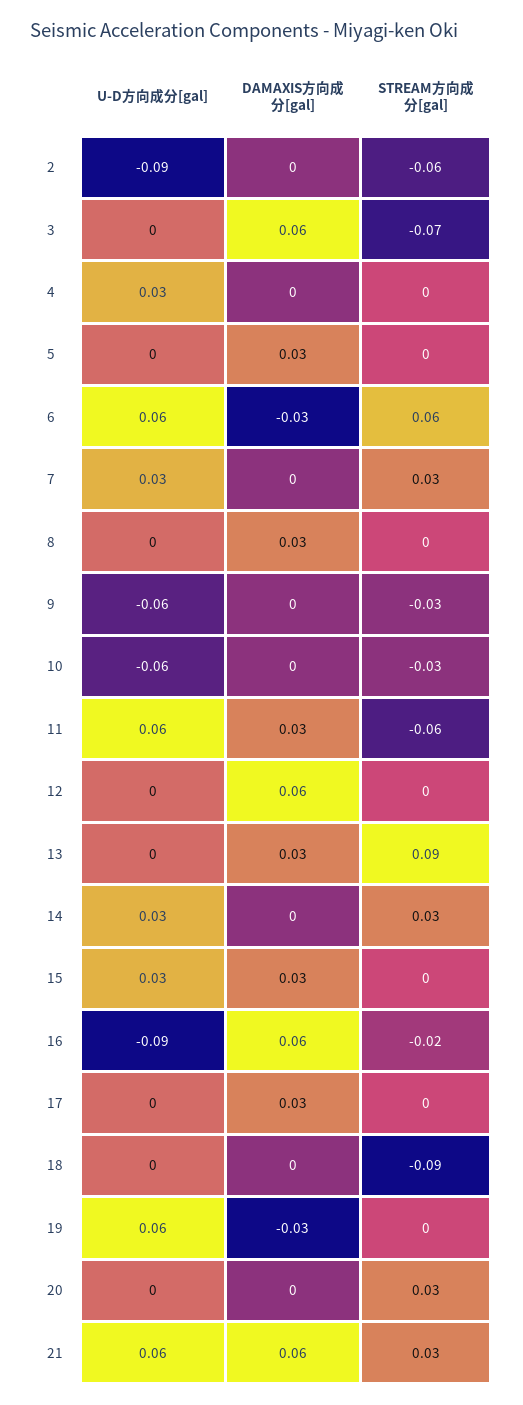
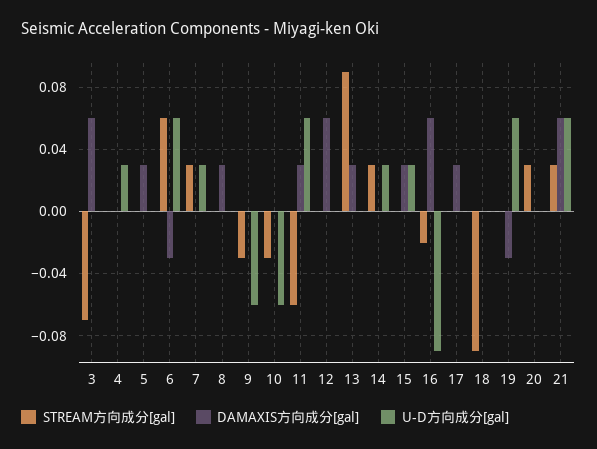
  {
    "U-D方向成分[gal]": {
-     "2": -0.09,
      "3": 0,
      "4": 0.03,
      "5": 0,
      "6": 0.06,
      "7": 0.03,
      "8": 0,
      "9": -0.06,
      "10": -0.06,
      "11": 0.06,
      "12": 0,
      "13": 0,
      "14": 0.03,
      "15": 0.03,
      "16": -0.09,
      "17": 0,
      "18": 0,
      "19": 0.06,
      "20": 0,
      "21": 0.06
    },
    "DAMAXIS方向成分[gal]": {
-     "2": 0,
      "3": 0.06,
      "4": 0,
      "5": 0.03,
      "6": -0.03,
      "7": 0,
      "8": 0.03,
      "9": 0,
      "10": 0,
      "11": 0.03,
      "12": 0.06,
      "13": 0.03,
      "14": 0,
      "15": 0.03,
      "16": 0.06,
      "17": 0.03,
      "18": 0,
      "19": -0.03,
      "20": 0,
      "21": 0.06
    },
    "STREAM方向成分[gal]": {
-     "2": -0.06,
      "3": -0.07,
      "4": 0,
      "5": 0,
      "6": 0.06,
      "7": 0.03,
      "8": 0,
      "9": -0.03,
      "10": -0.03,
      "11": -0.06,
      "12": 0,
      "13": 0.09,
      "14": 0.03,
      "15": 0,
      "16": -0.02,
      "17": 0,
      "18": -0.09,
      "19": 0,
      "20": 0.03,
      "21": 0.03
    }
  }

